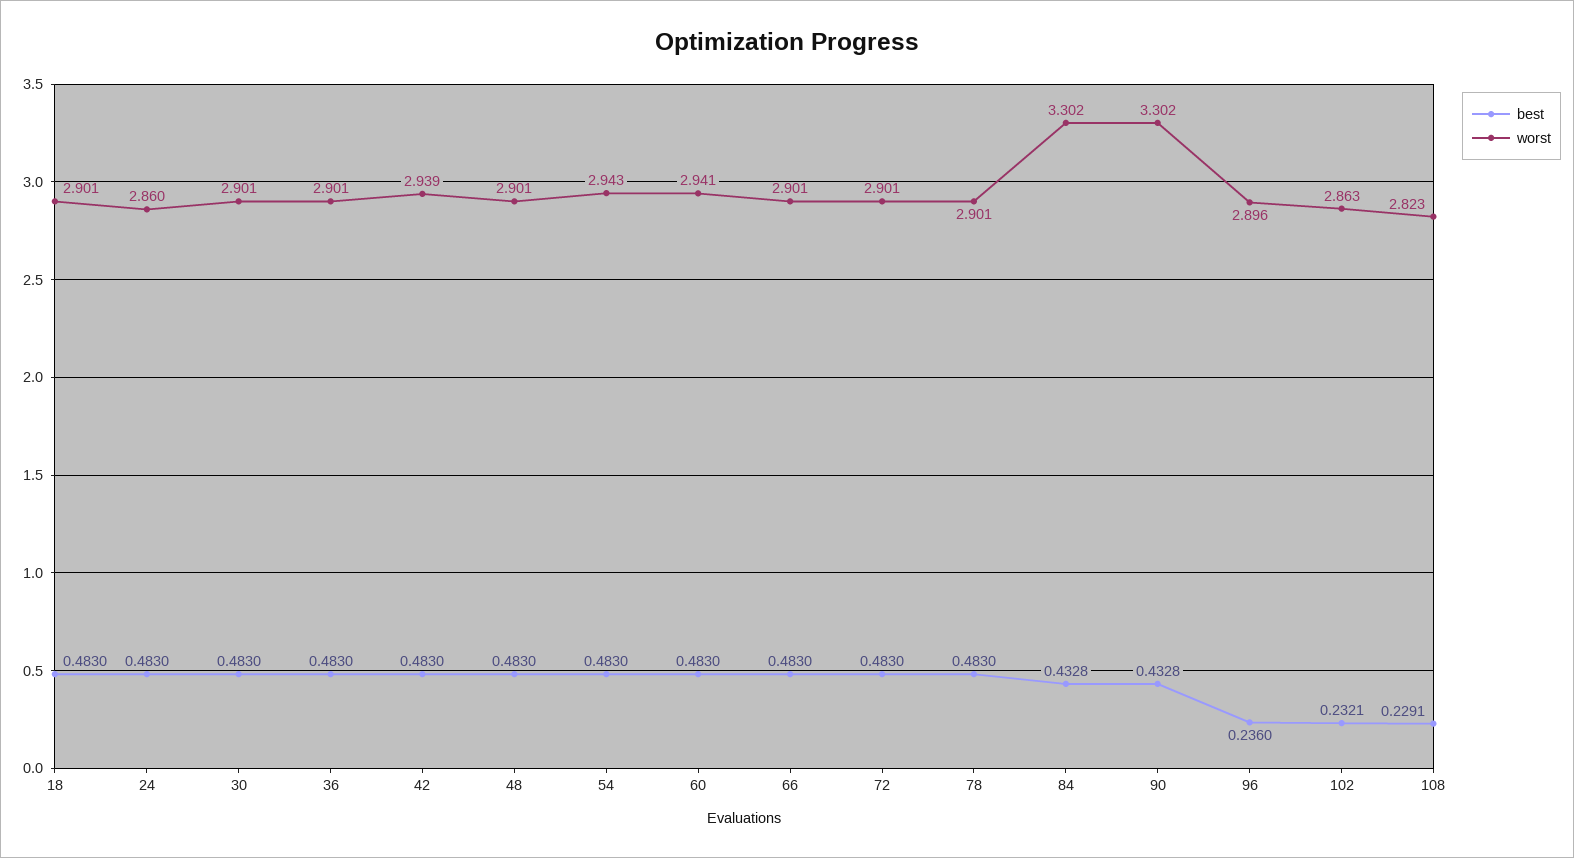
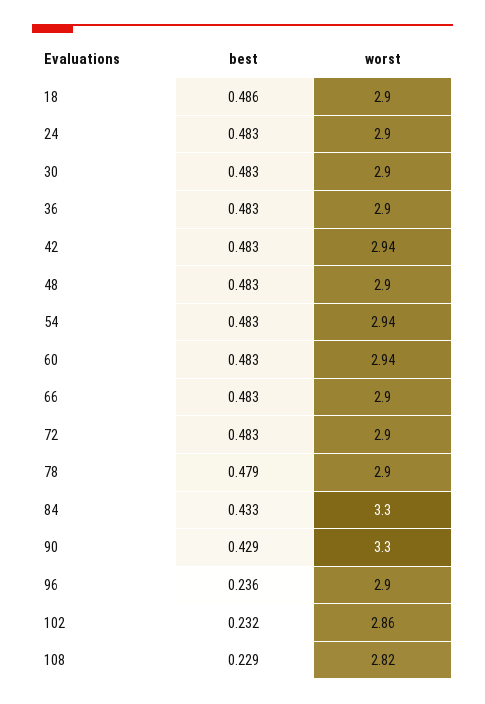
  {
    "best": {
-     "18": 0.483,
+     "18": 0.486,
      "24": 0.483,
      "30": 0.483,
      "36": 0.483,
      "42": 0.483,
      "48": 0.483,
      "54": 0.483,
      "60": 0.483,
      "66": 0.483,
      "72": 0.483,
-     "78": 0.483,
+     "78": 0.479,
      "84": 0.4328,
-     "90": 0.4328,
+     "90": 0.429,
      "96": 0.236,
      "102": 0.2321,
      "108": 0.2291
    },
    "worst": {
      "18": 2.901,
-     "24": 2.86,
+     "24": 2.9,
      "30": 2.901,
      "36": 2.901,
      "42": 2.939,
      "48": 2.901,
      "54": 2.943,
      "60": 2.941,
      "66": 2.901,
      "72": 2.901,
      "78": 2.901,
      "84": 3.302,
      "90": 3.302,
      "96": 2.896,
      "102": 2.863,
      "108": 2.823
    }
  }

